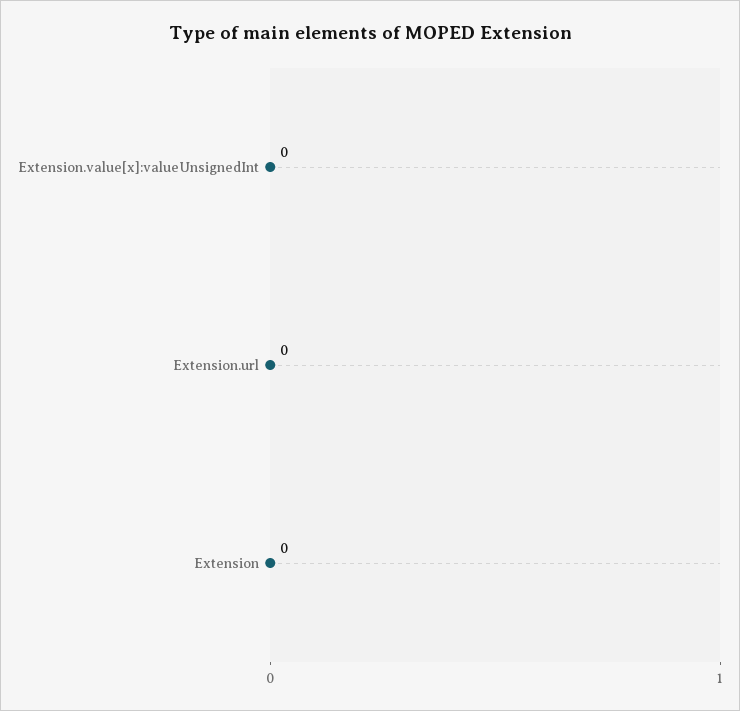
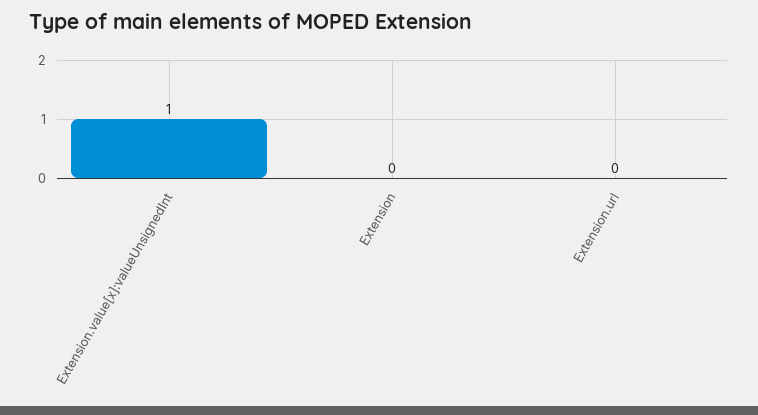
  {
-   "Extension.value[x]:valueUnsignedInt": 0,
+   "Extension.value[x]:valueUnsignedInt": 1,
    "Extension.url": 0,
    "Extension": 0
  }

